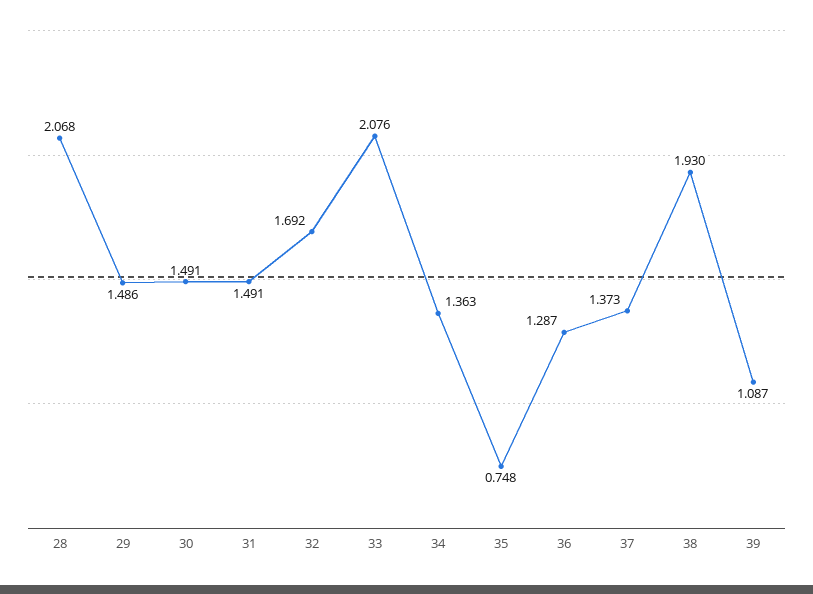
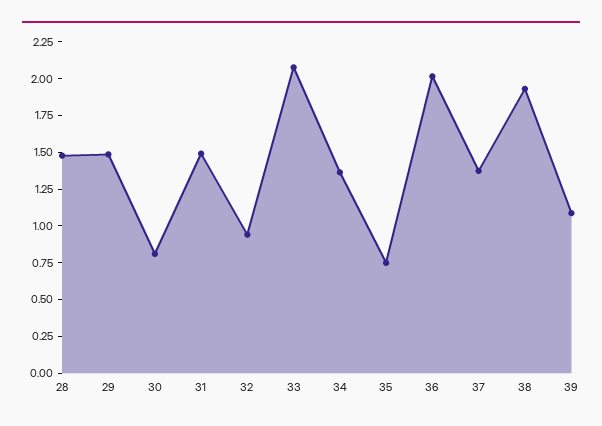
  {
-   "28": 2.068,
+   "28": 1.5,
    "29": 1.486,
-   "30": 1.491,
+   "30": 0.75,
    "31": 1.491,
-   "32": 1.692,
+   "32": 1,
    "33": 2.076,
    "34": 1.363,
    "35": 0.748,
-   "36": 1.287,
+   "36": 2,
    "37": 1.373,
    "38": 1.93,
    "39": 1.087
  }

